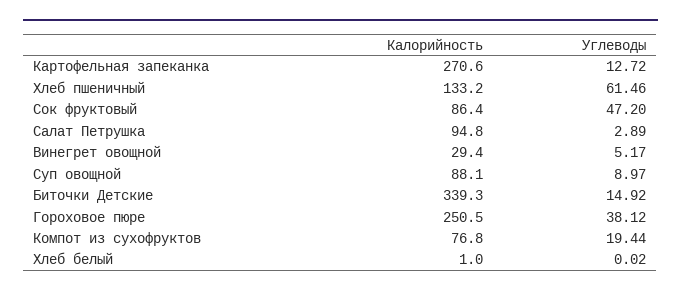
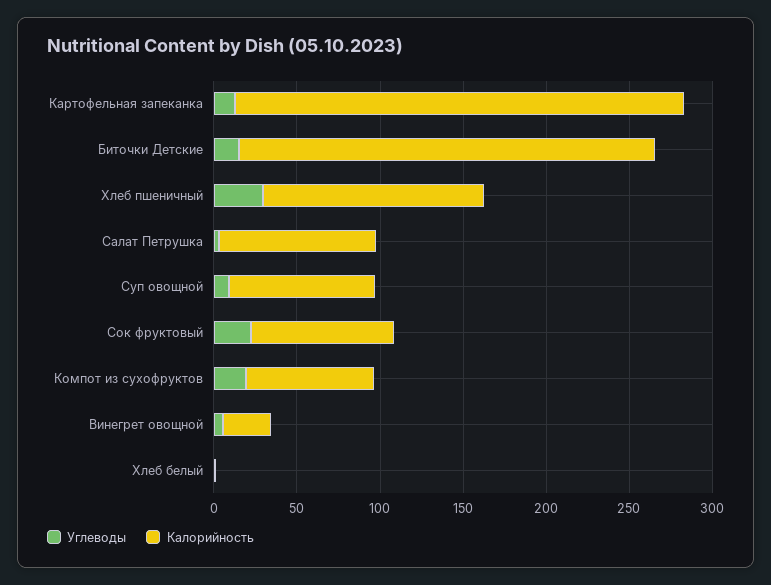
  {
    "Калорийность": {
      "Картофельная запеканка": 270.6,
      "Хлеб пшеничный": 133.2,
      "Сок фруктовый": 86.4,
      "Салат Петрушка": 94.8,
      "Винегрет овощной": 29.4,
      "Суп овощной": 88.1,
-     "Биточки Детские": 339.3,
+     "Биточки Детские": 250,
-     "Гороховое пюре": 250.5,
      "Компот из сухофруктов": 76.8,
      "Хлеб белый": 1
    },
    "Углеводы": {
      "Картофельная запеканка": 12.72,
-     "Хлеб пшеничный": 61.46,
+     "Хлеб пшеничный": 30,
-     "Сок фруктовый": 47.2,
+     "Сок фруктовый": 20,
      "Салат Петрушка": 2.89,
      "Винегрет овощной": 5.17,
      "Суп овощной": 8.97,
      "Биточки Детские": 14.92,
-     "Гороховое пюре": 38.12,
      "Компот из сухофруктов": 19.44,
      "Хлеб белый": 0.02
    }
  }

